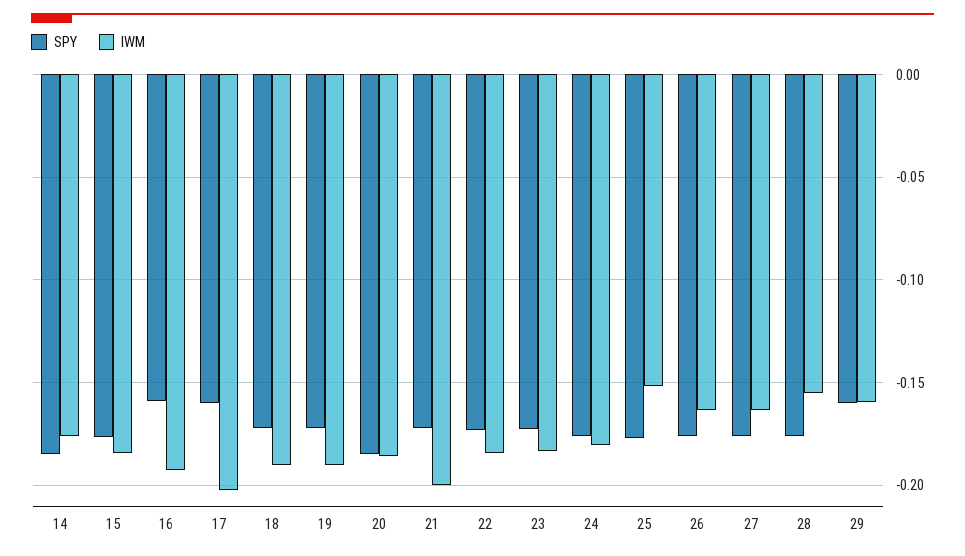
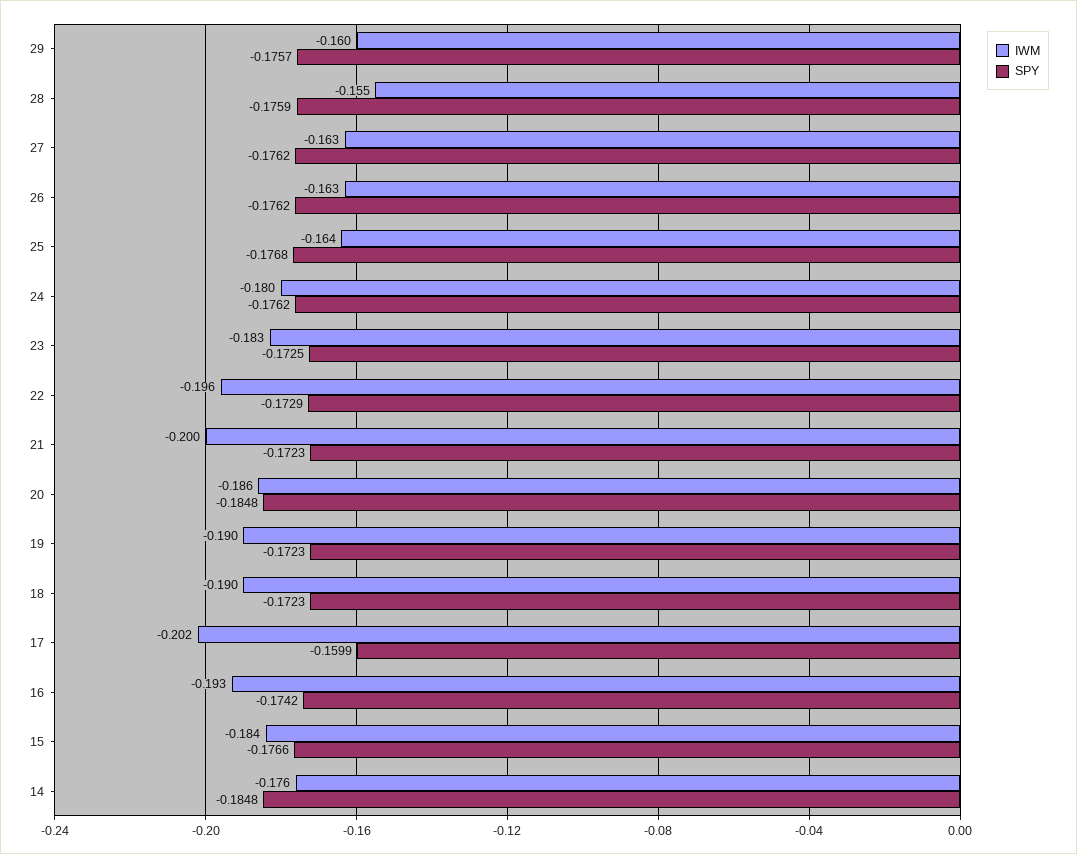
  {
    "SPY": {
      "14": -0.1848,
      "15": -0.1766,
-     "16": -0.16,
+     "16": -0.1742,
      "17": -0.1599,
      "18": -0.1723,
      "19": -0.1723,
      "20": -0.1848,
      "21": -0.1723,
      "22": -0.1729,
      "23": -0.1725,
      "24": -0.1762,
      "25": -0.1768,
      "26": -0.1762,
      "27": -0.1762,
      "28": -0.1759,
-     "29": -0.16
+     "29": -0.1757
    },
    "IWM": {
      "14": -0.176,
      "15": -0.184,
      "16": -0.193,
      "17": -0.202,
      "18": -0.19,
      "19": -0.19,
      "20": -0.186,
      "21": -0.2,
-     "22": -0.185,
+     "22": -0.196,
      "23": -0.183,
      "24": -0.18,
-     "25": -0.15,
+     "25": -0.164,
      "26": -0.163,
      "27": -0.163,
      "28": -0.155,
      "29": -0.16
    }
  }

